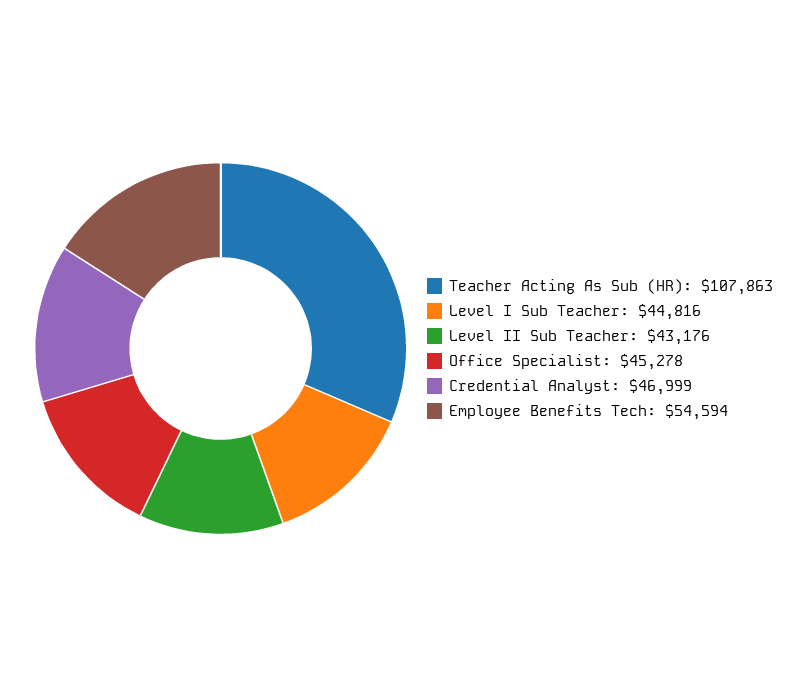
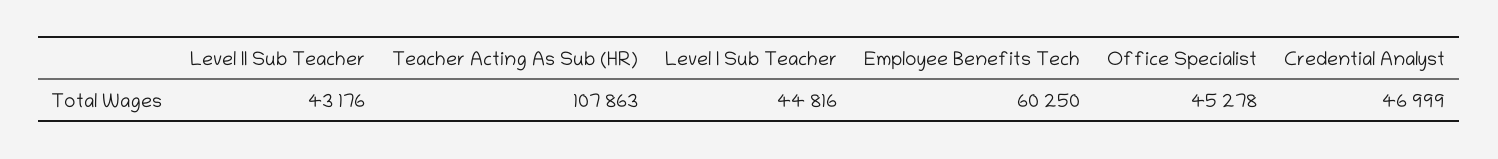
  {
    "Teacher Acting As Sub (HR)": 107863,
    "Level I Sub Teacher": 44816,
    "Level II Sub Teacher": 43176,
    "Office Specialist": 45278,
    "Credential Analyst": 46999,
-   "Employee Benefits Tech": 54594
+   "Employee Benefits Tech": 60250
  }

